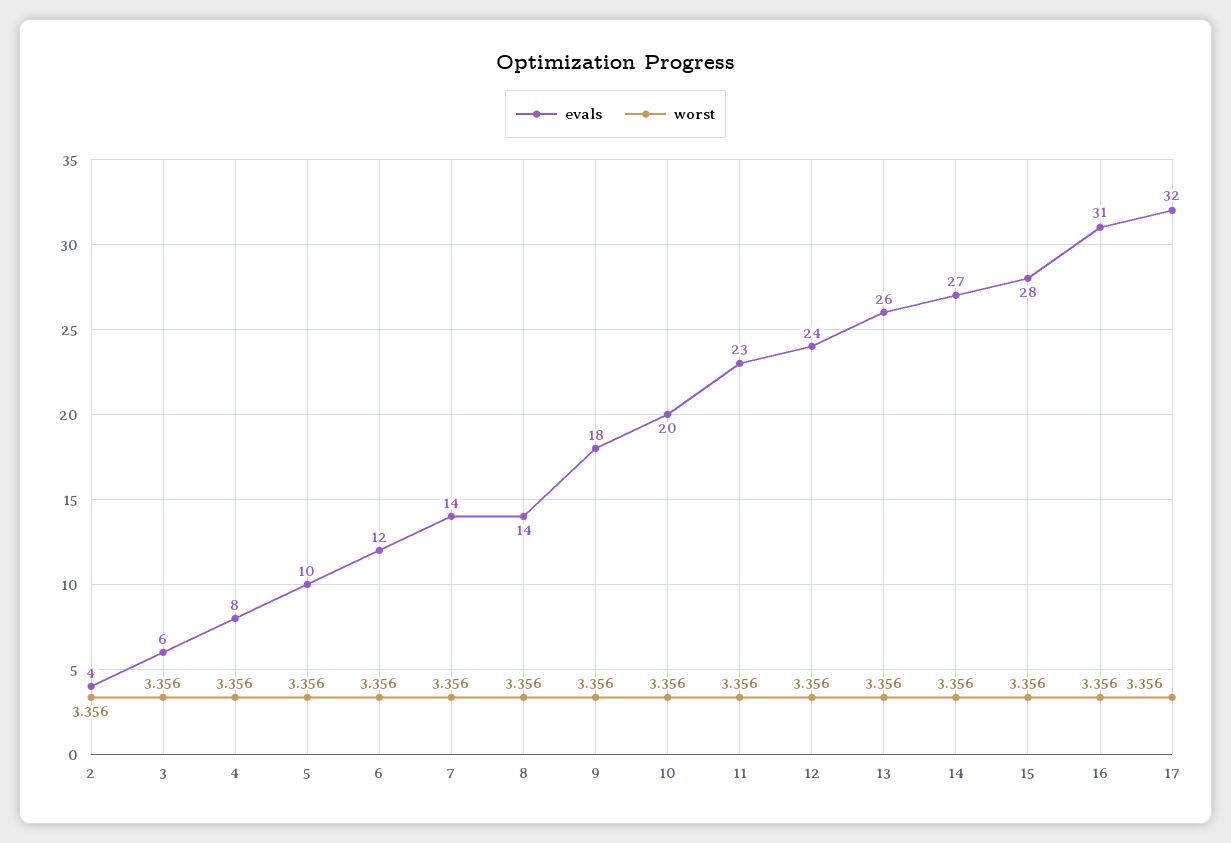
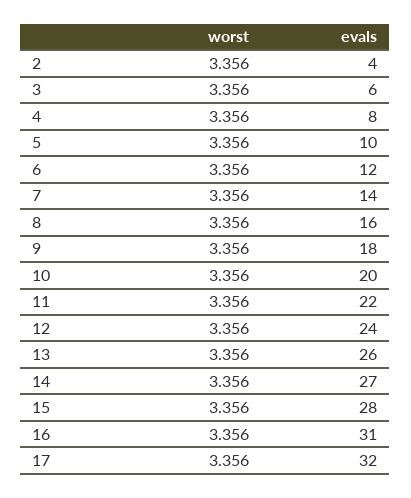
  {
    "evals": {
      "2": 4,
      "3": 6,
      "4": 8,
      "5": 10,
      "6": 12,
      "7": 14,
-     "8": 14,
+     "8": 16,
      "9": 18,
      "10": 20,
-     "11": 23,
+     "11": 22,
      "12": 24,
      "13": 26,
      "14": 27,
      "15": 28,
      "16": 31,
      "17": 32
    },
    "worst": {
      "2": 3.356,
      "3": 3.356,
      "4": 3.356,
      "5": 3.356,
      "6": 3.356,
      "7": 3.356,
      "8": 3.356,
      "9": 3.356,
      "10": 3.356,
      "11": 3.356,
      "12": 3.356,
      "13": 3.356,
      "14": 3.356,
      "15": 3.356,
      "16": 3.356,
      "17": 3.356
    }
  }

